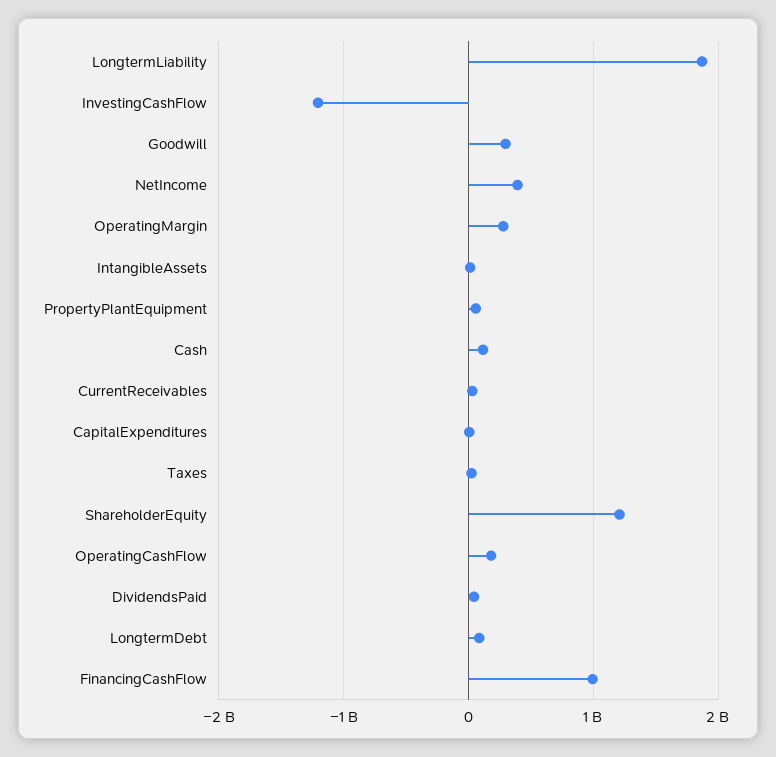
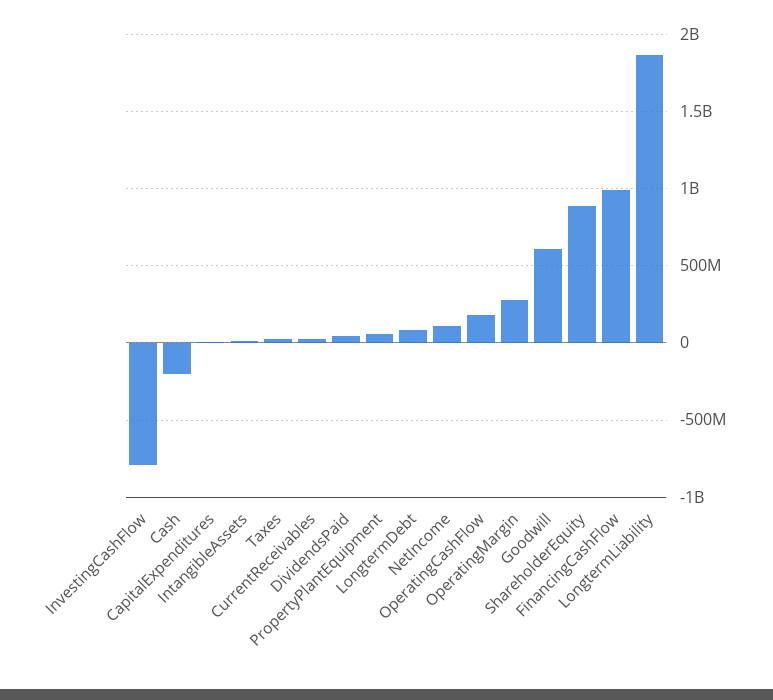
  {
    "LongtermLiability": 1850000000,
-   "InvestingCashFlow": -1200000000,
+   "InvestingCashFlow": -800000000,
-   "Goodwill": 300000000,
+   "Goodwill": 600000000,
-   "NetIncome": 400000000,
+   "NetIncome": 100000000,
    "OperatingMargin": 300000000,
    "IntangibleAssets": 0,
    "PropertyPlantEquipment": 50000000,
-   "Cash": 100000000,
+   "Cash": -200000000,
    "CurrentReceivables": 50000000,
    "CapitalExpenditures": 0,
    "Taxes": 0,
-   "ShareholderEquity": 1200000000,
+   "ShareholderEquity": 900000000,
    "OperatingCashFlow": 200000000,
    "DividendsPaid": 50000000,
    "LongtermDebt": 100000000,
    "FinancingCashFlow": 1000000000
  }

